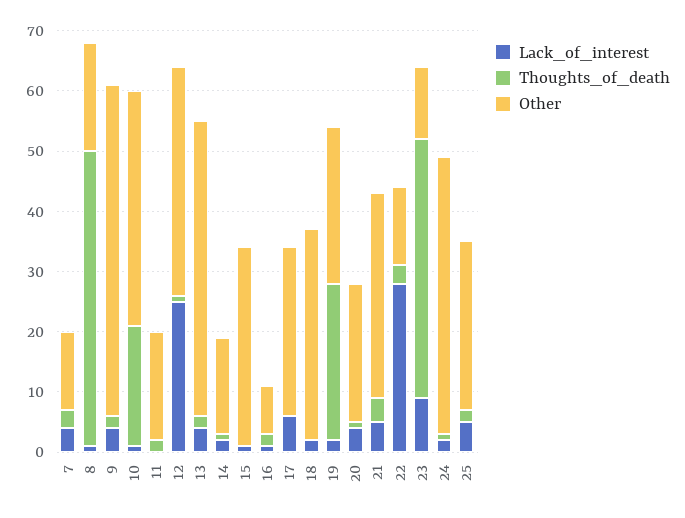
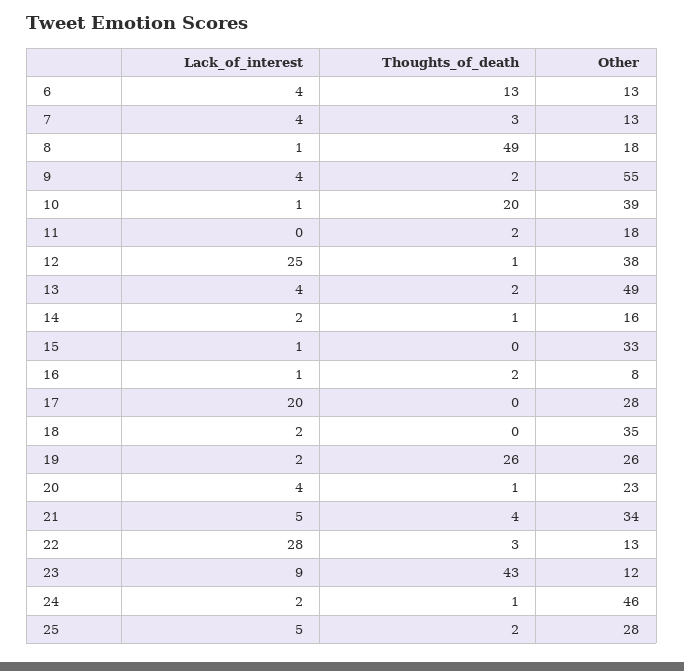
  {
    "Lack_of_interest": {
      "7": 4,
      "8": 1,
      "9": 4,
      "10": 1,
      "11": 0,
      "12": 25,
      "13": 4,
      "14": 2,
      "15": 1,
      "16": 1,
-     "17": 5,
+     "17": 20,
      "18": 2,
      "19": 2,
      "20": 4,
      "21": 5,
      "22": 28,
      "23": 9,
      "24": 2,
-     "25": 5
+     "25": 5,
+     "6": 4
    },
    "Thoughts_of_death": {
      "7": 3,
      "8": 49,
      "9": 2,
      "10": 20,
      "11": 2,
      "12": 1,
      "13": 2,
      "14": 1,
      "15": 0,
      "16": 2,
      "17": 0,
      "18": 0,
      "19": 26,
      "20": 1,
      "21": 4,
      "22": 3,
      "23": 43,
      "24": 1,
-     "25": 2
+     "25": 2,
+     "6": 13
    },
    "Other": {
      "7": 13,
      "8": 18,
      "9": 55,
      "10": 39,
      "11": 18,
      "12": 38,
      "13": 49,
      "14": 16,
      "15": 33,
      "16": 8,
      "17": 28,
      "18": 35,
      "19": 26,
      "20": 23,
      "21": 34,
      "22": 13,
      "23": 12,
      "24": 46,
-     "25": 28
+     "25": 28,
+     "6": 13
    }
  }

